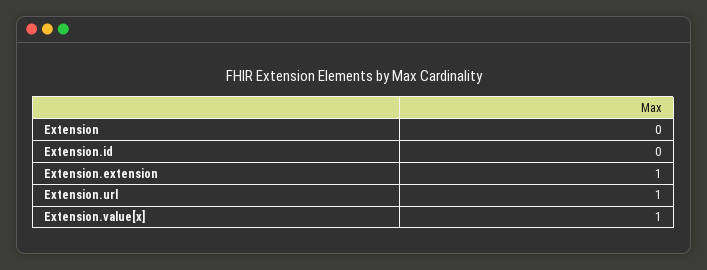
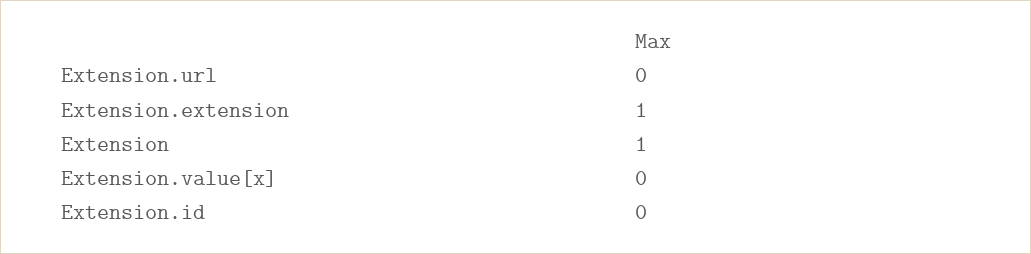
  {
-   "Extension": 0,
+   "Extension": 1,
    "Extension.id": 0,
    "Extension.extension": 1,
-   "Extension.url": 1,
+   "Extension.url": 0,
-   "Extension.value[x]": 1
+   "Extension.value[x]": 0
  }

